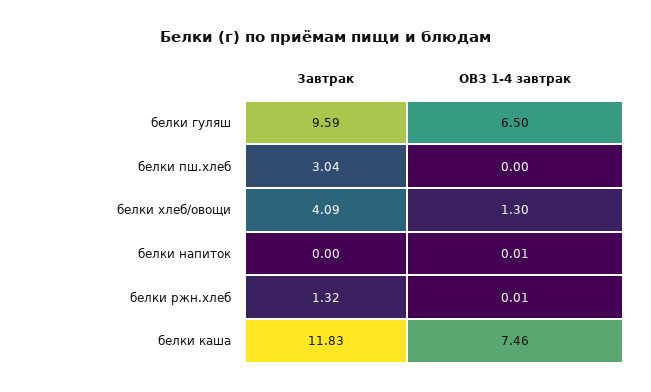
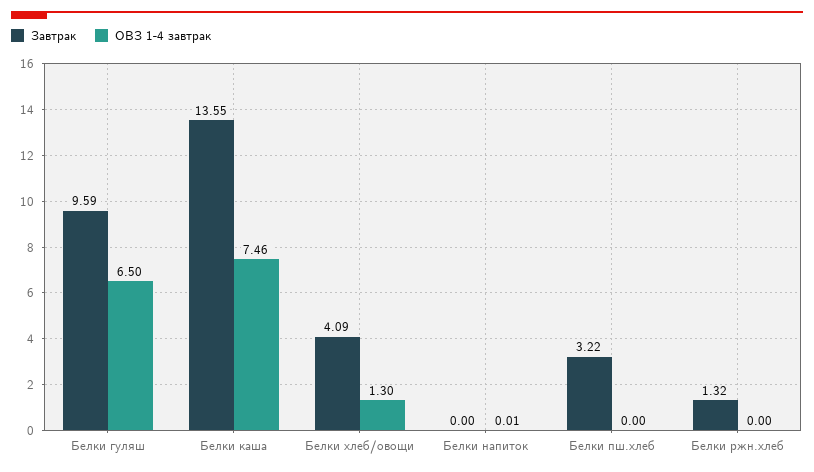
  {
    "Завтрак": {
      "белки гуляш": 9.59,
-     "белки пш.хлеб": 3.04,
+     "белки пш.хлеб": 3.22,
      "белки хлеб/овощи": 4.09,
      "белки напиток": 0,
      "белки ржн.хлеб": 1.32,
-     "белки каша": 11.83
+     "белки каша": 13.55
    },
    "ОВЗ 1-4 завтрак": {
      "белки гуляш": 6.5,
      "белки пш.хлеб": 0,
      "белки хлеб/овощи": 1.3,
      "белки напиток": 0.01,
-     "белки ржн.хлеб": 0.01,
+     "белки ржн.хлеб": 0,
      "белки каша": 7.46
    }
  }

